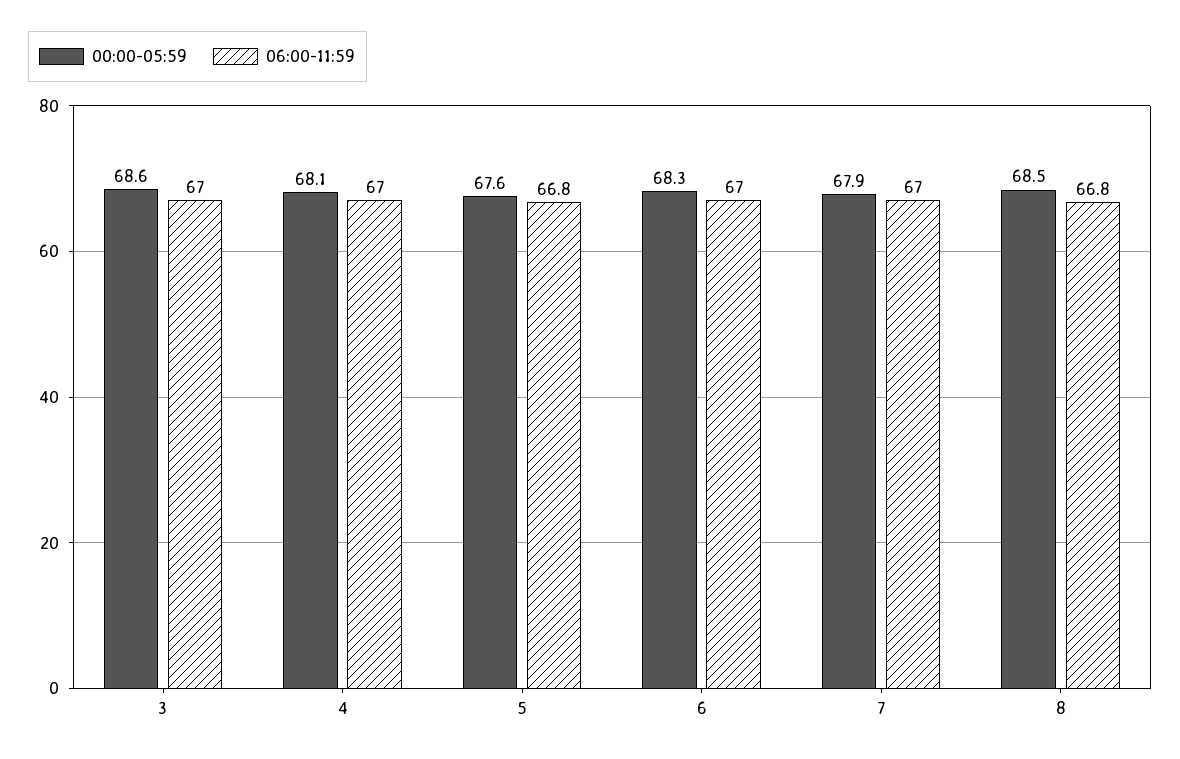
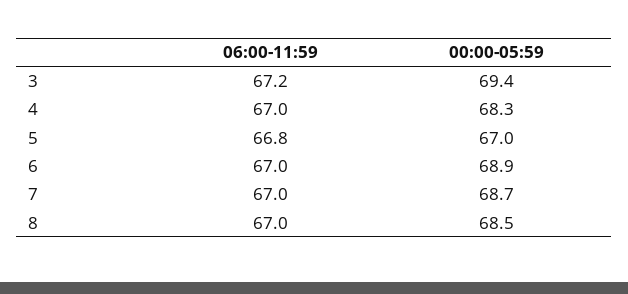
  {
    "00:00-05:59": {
-     "3": 68.6,
+     "3": 69.4,
-     "4": 68.1,
+     "4": 68.3,
-     "5": 67.6,
+     "5": 67,
-     "6": 68.3,
+     "6": 68.9,
-     "7": 67.9,
+     "7": 68.7,
      "8": 68.5
    },
    "06:00-11:59": {
-     "3": 67,
+     "3": 67.2,
      "4": 67,
      "5": 66.8,
      "6": 67,
      "7": 67,
-     "8": 66.8
+     "8": 67
    }
  }

